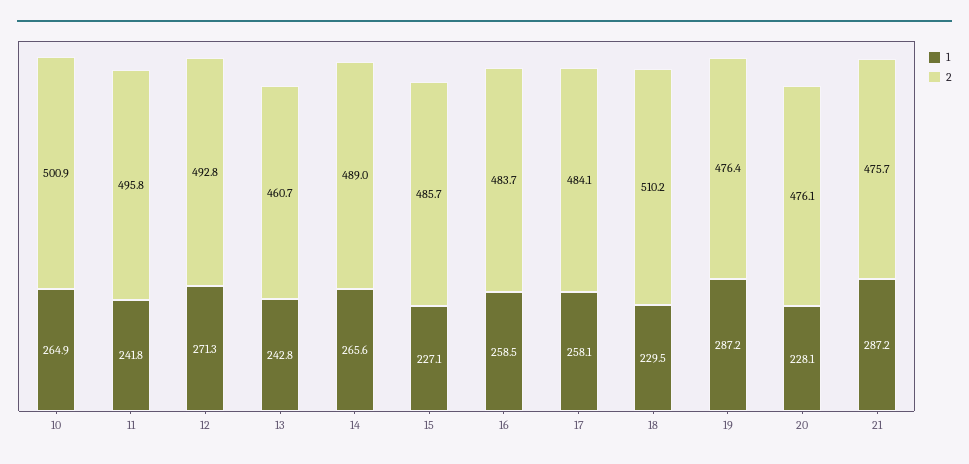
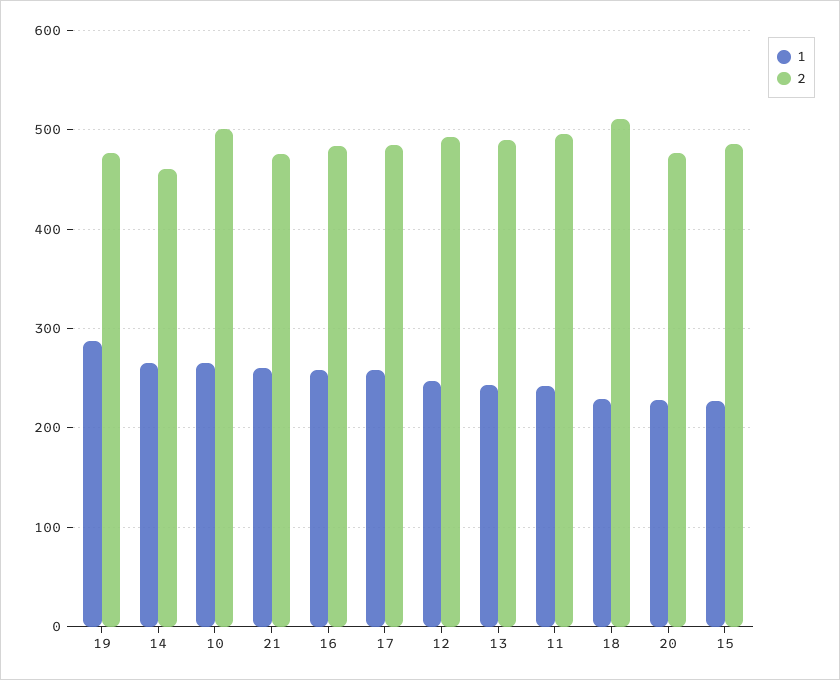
  {
    "1": {
      "10": 264.9,
      "11": 241.8,
-     "12": 271.3,
+     "12": 250,
      "13": 242.8,
      "14": 265.6,
      "15": 227.1,
      "16": 258.5,
      "17": 258.1,
      "18": 229.5,
      "19": 287.2,
      "20": 228.1,
-     "21": 287.2
+     "21": 260
    },
    "2": {
      "10": 500.9,
      "11": 495.8,
      "12": 492.8,
-     "13": 460.7,
+     "13": 490,
-     "14": 489,
+     "14": 460,
      "15": 485.7,
      "16": 483.7,
      "17": 484.1,
      "18": 510.2,
      "19": 476.4,
      "20": 476.1,
      "21": 475.7
    }
  }

